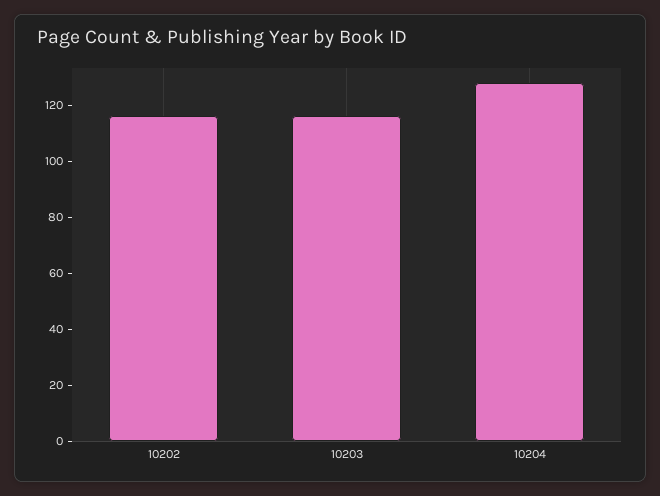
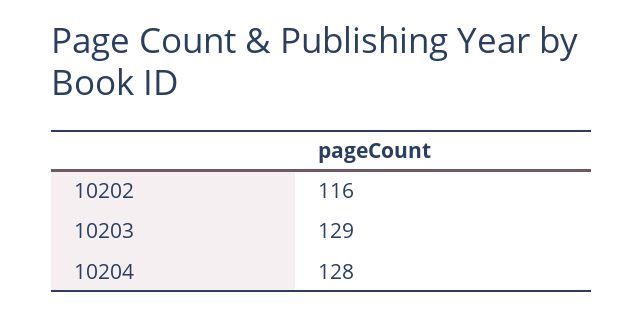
  {
    "10202": 116,
-   "10203": 115,
+   "10203": 129,
    "10204": 128
  }

